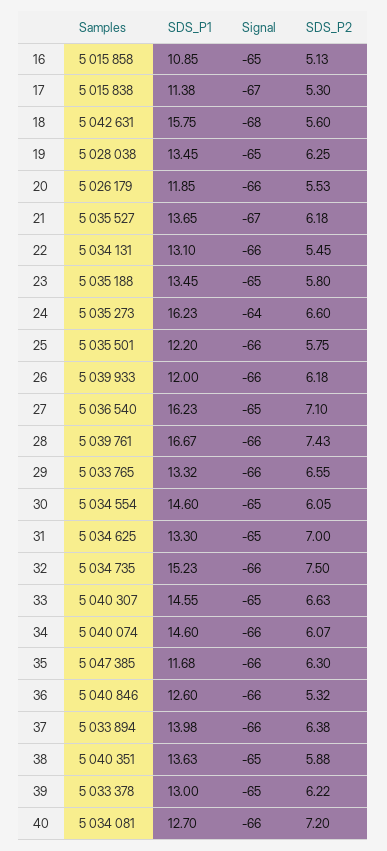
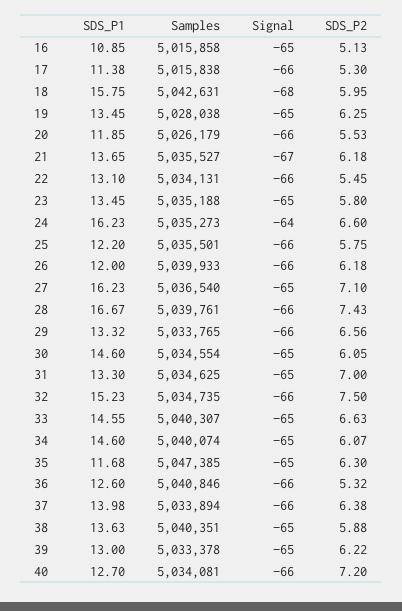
  {
    "Samples": {
      "16": 5015858,
      "17": 5015838,
      "18": 5042631,
      "19": 5028038,
      "20": 5026179,
      "21": 5035527,
      "22": 5034131,
      "23": 5035188,
      "24": 5035273,
      "25": 5035501,
      "26": 5039933,
      "27": 5036540,
      "28": 5039761,
      "29": 5033765,
      "30": 5034554,
      "31": 5034625,
      "32": 5034735,
      "33": 5040307,
      "34": 5040074,
      "35": 5047385,
      "36": 5040846,
      "37": 5033894,
      "38": 5040351,
      "39": 5033378,
      "40": 5034081
    },
    "SDS_P1": {
      "16": 10.85,
      "17": 11.38,
      "18": 15.75,
      "19": 13.45,
      "20": 11.85,
      "21": 13.65,
      "22": 13.1,
      "23": 13.45,
      "24": 16.23,
      "25": 12.2,
      "26": 12,
      "27": 16.23,
      "28": 16.67,
      "29": 13.32,
      "30": 14.6,
      "31": 13.3,
      "32": 15.23,
      "33": 14.55,
      "34": 14.6,
      "35": 11.68,
      "36": 12.6,
      "37": 13.98,
      "38": 13.63,
      "39": 13,
      "40": 12.7
    },
    "Signal": {
      "16": -65,
-     "17": -67,
+     "17": -66,
      "18": -68,
      "19": -65,
      "20": -66,
      "21": -67,
      "22": -66,
      "23": -65,
      "24": -64,
      "25": -66,
      "26": -66,
      "27": -65,
      "28": -66,
      "29": -66,
      "30": -65,
      "31": -65,
      "32": -66,
      "33": -65,
-     "34": -66,
+     "34": -65,
-     "35": -66,
+     "35": -65,
      "36": -66,
      "37": -66,
      "38": -65,
      "39": -65,
      "40": -66
    },
    "SDS_P2": {
      "16": 5.13,
      "17": 5.3,
-     "18": 5.6,
+     "18": 5.95,
      "19": 6.25,
      "20": 5.53,
      "21": 6.18,
      "22": 5.45,
      "23": 5.8,
      "24": 6.6,
      "25": 5.75,
      "26": 6.18,
      "27": 7.1,
      "28": 7.43,
-     "29": 6.55,
+     "29": 6.56,
      "30": 6.05,
      "31": 7,
      "32": 7.5,
      "33": 6.63,
      "34": 6.07,
      "35": 6.3,
      "36": 5.32,
      "37": 6.38,
      "38": 5.88,
      "39": 6.22,
      "40": 7.2
    }
  }

